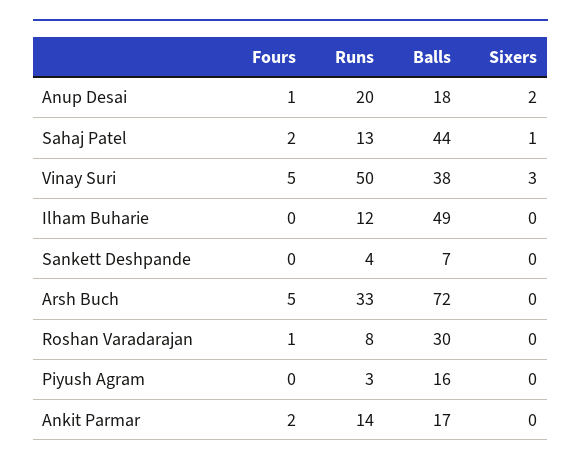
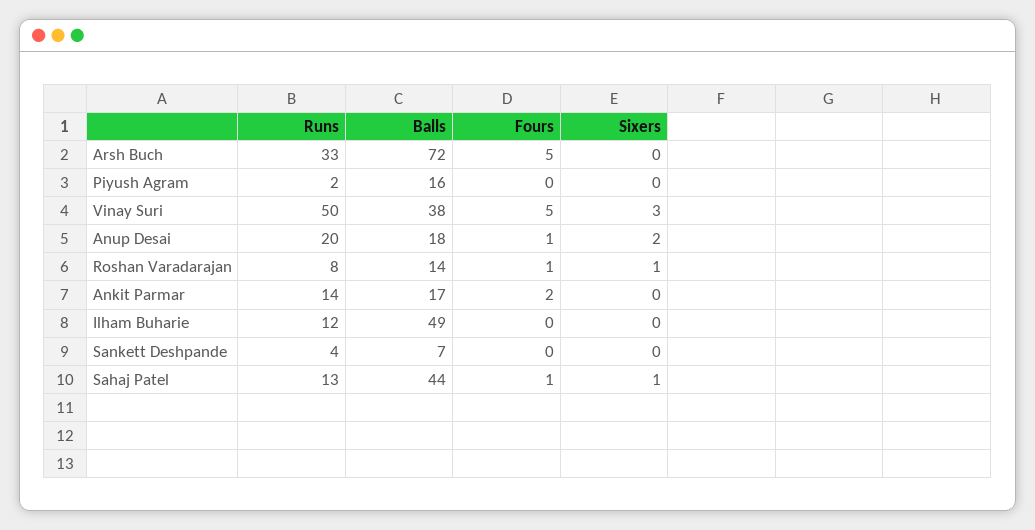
  {
    "Fours": {
      "Anup Desai": 1,
-     "Sahaj Patel": 2,
+     "Sahaj Patel": 1,
      "Vinay Suri": 5,
      "Ilham Buharie": 0,
      "Sankett Deshpande": 0,
      "Arsh Buch": 5,
      "Roshan Varadarajan": 1,
      "Piyush Agram": 0,
      "Ankit Parmar": 2
    },
    "Runs": {
      "Anup Desai": 20,
      "Sahaj Patel": 13,
      "Vinay Suri": 50,
      "Ilham Buharie": 12,
      "Sankett Deshpande": 4,
      "Arsh Buch": 33,
      "Roshan Varadarajan": 8,
-     "Piyush Agram": 3,
+     "Piyush Agram": 2,
      "Ankit Parmar": 14
    },
    "Balls": {
      "Anup Desai": 18,
      "Sahaj Patel": 44,
      "Vinay Suri": 38,
      "Ilham Buharie": 49,
      "Sankett Deshpande": 7,
      "Arsh Buch": 72,
-     "Roshan Varadarajan": 30,
+     "Roshan Varadarajan": 14,
      "Piyush Agram": 16,
      "Ankit Parmar": 17
    },
    "Sixers": {
      "Anup Desai": 2,
      "Sahaj Patel": 1,
      "Vinay Suri": 3,
      "Ilham Buharie": 0,
      "Sankett Deshpande": 0,
      "Arsh Buch": 0,
-     "Roshan Varadarajan": 0,
+     "Roshan Varadarajan": 1,
      "Piyush Agram": 0,
      "Ankit Parmar": 0
    }
  }

